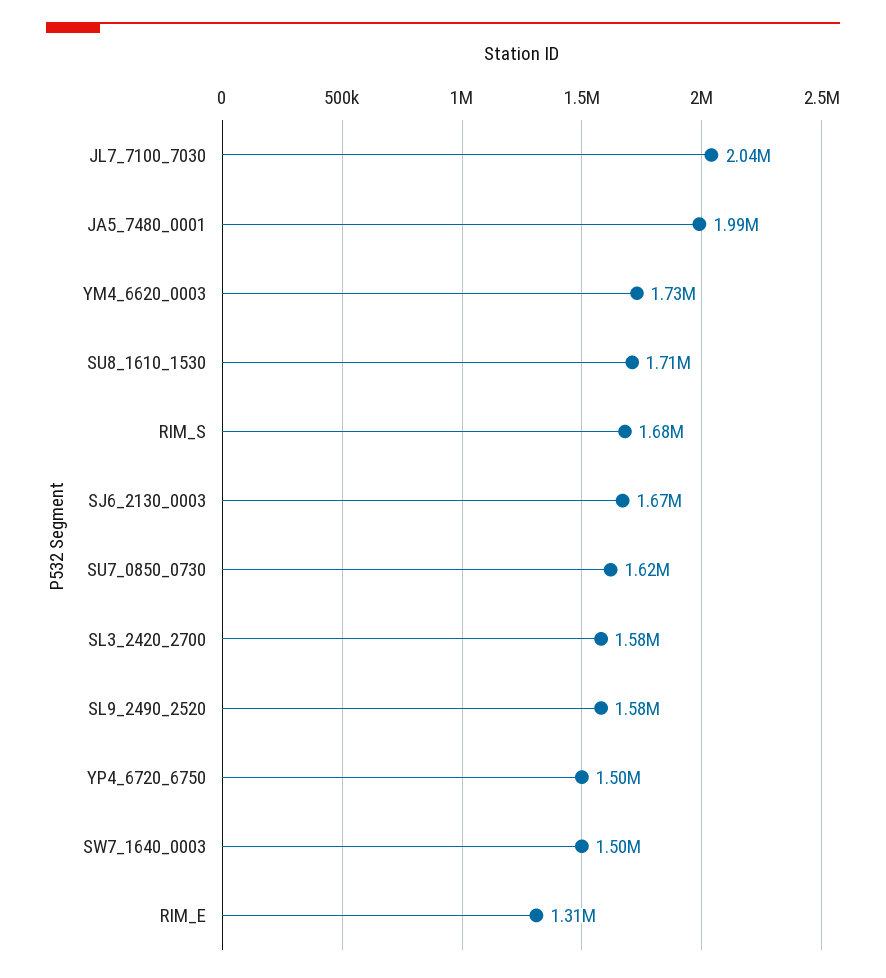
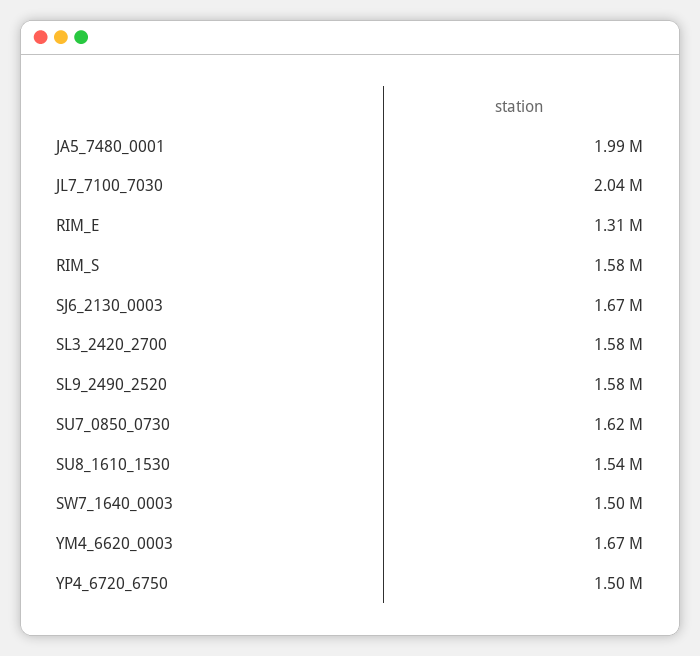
  {
    "JL7_7100_7030": 2040000,
    "JA5_7480_0001": 1990000,
-   "YM4_6620_0003": 1730000,
+   "YM4_6620_0003": 1670000,
-   "SU8_1610_1530": 1710000,
+   "SU8_1610_1530": 1540000,
-   "RIM_S": 1680000,
+   "RIM_S": 1580000,
    "SJ6_2130_0003": 1670000,
    "SU7_0850_0730": 1620000,
    "SL3_2420_2700": 1580000,
    "SL9_2490_2520": 1580000,
    "YP4_6720_6750": 1500000,
    "SW7_1640_0003": 1500000,
    "RIM_E": 1310000
  }

